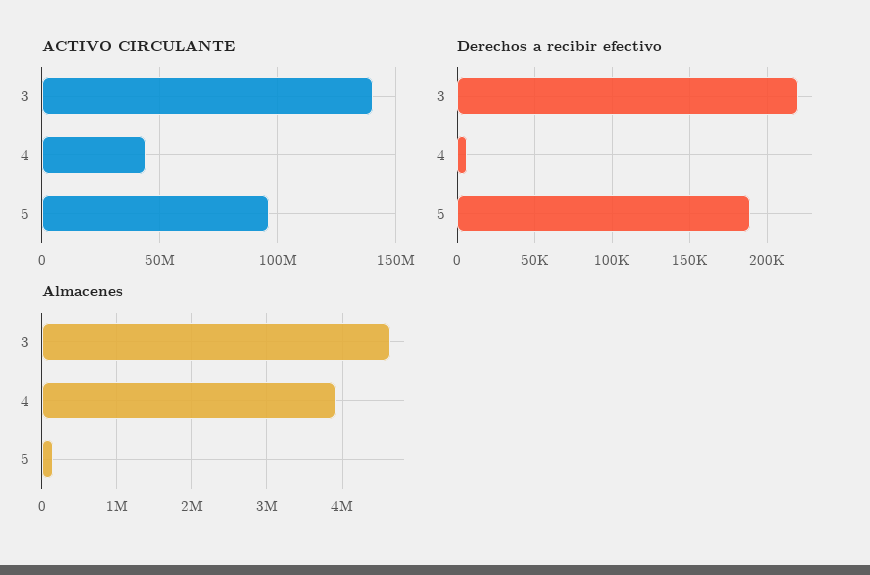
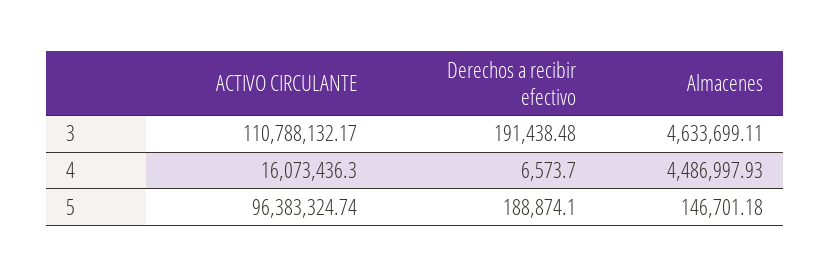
  {
    "ACTIVO CIRCULANTE": {
-     "3": 140000000,
+     "3": 110788132.17,
-     "4": 45000000,
+     "4": 16073436.3,
      "5": 96383324.74
    },
    "Derechos a recibir efectivo": {
-     "3": 220000,
+     "3": 191438.48,
      "4": 6573.7,
      "5": 188874.1
    },
    "Almacenes": {
      "3": 4633699.11,
-     "4": 3900000,
+     "4": 4486997.93,
      "5": 146701.18
    }
  }

